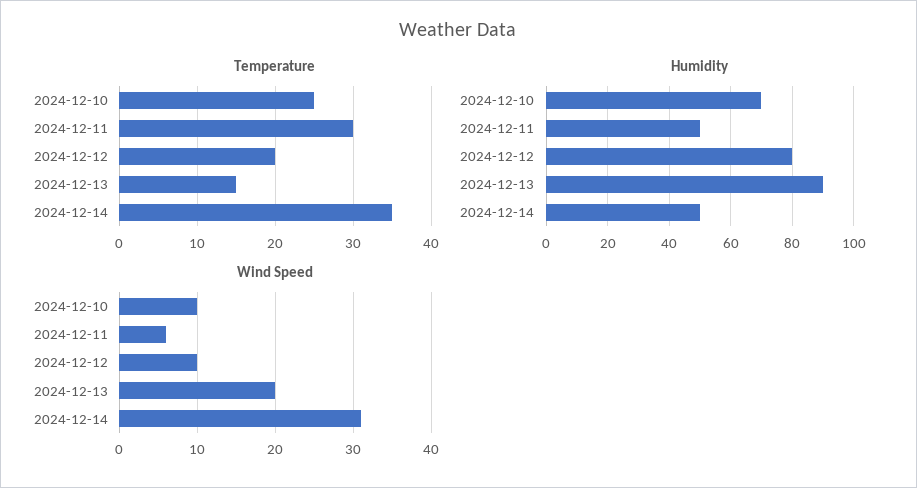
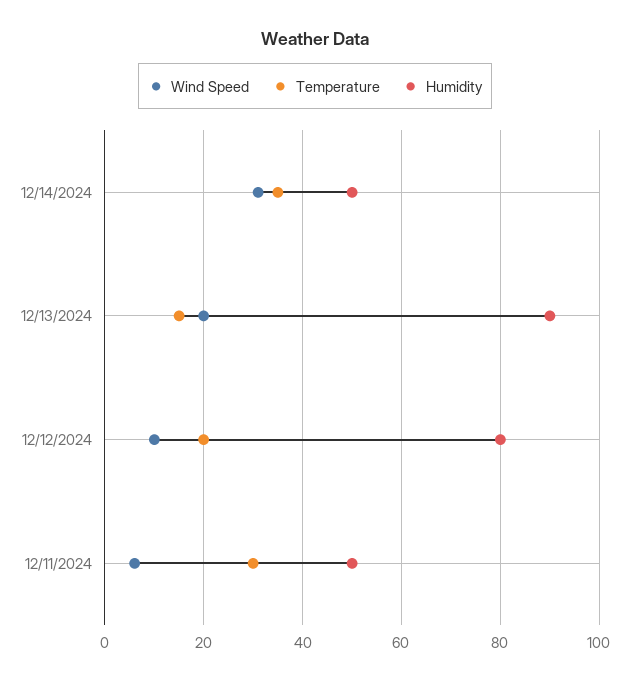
  {
    "Temperature": {
-     "2024-12-10": 25,
      "2024-12-11": 30,
      "2024-12-12": 20,
      "2024-12-13": 15,
      "2024-12-14": 35
    },
    "Humidity": {
-     "2024-12-10": 70,
      "2024-12-11": 50,
      "2024-12-12": 80,
      "2024-12-13": 90,
      "2024-12-14": 50
    },
    "Wind Speed": {
-     "2024-12-10": 10,
      "2024-12-11": 6,
      "2024-12-12": 10,
      "2024-12-13": 20,
      "2024-12-14": 31
    }
  }

